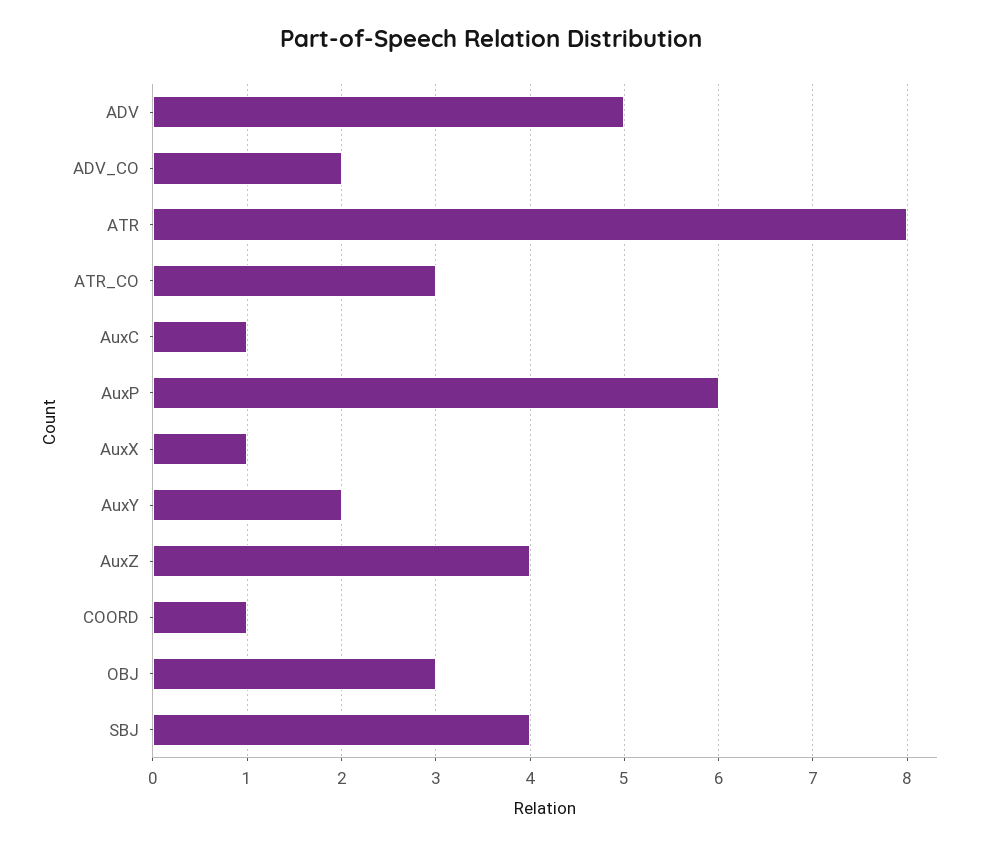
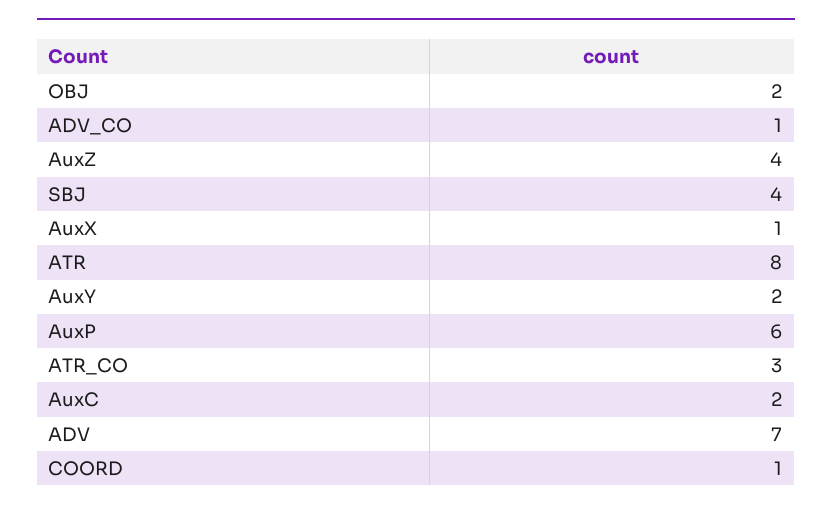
  {
-   "ADV": 5,
+   "ADV": 7,
-   "ADV_CO": 2,
+   "ADV_CO": 1,
    "ATR": 8,
    "ATR_CO": 3,
-   "AuxC": 1,
+   "AuxC": 2,
    "AuxP": 6,
    "AuxX": 1,
    "AuxY": 2,
    "AuxZ": 4,
    "COORD": 1,
-   "OBJ": 3,
+   "OBJ": 2,
    "SBJ": 4
  }

